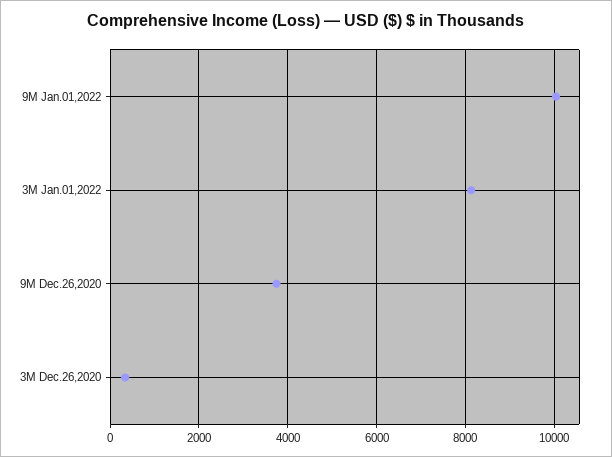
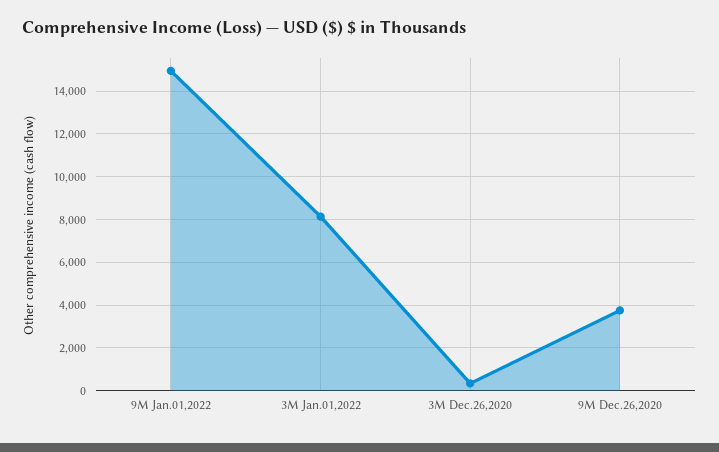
  {
-   "9M Jan.01,2022": 10000,
+   "9M Jan.01,2022": 15000,
    "3M Jan.01,2022": 8200,
    "9M Dec.26,2020": 3800,
    "3M Dec.26,2020": 400
  }

